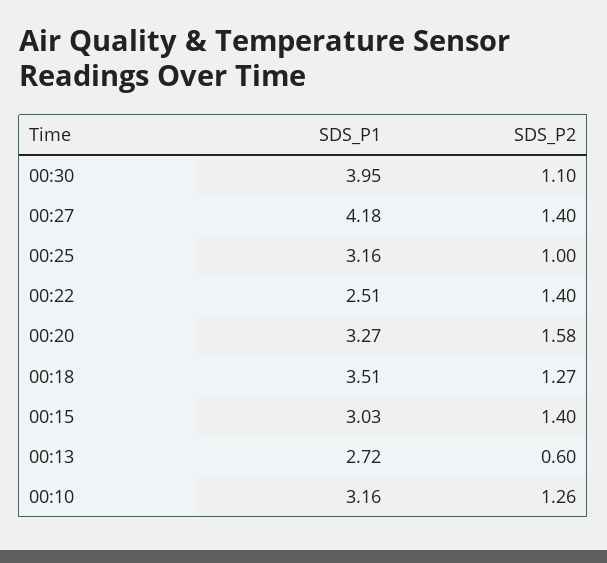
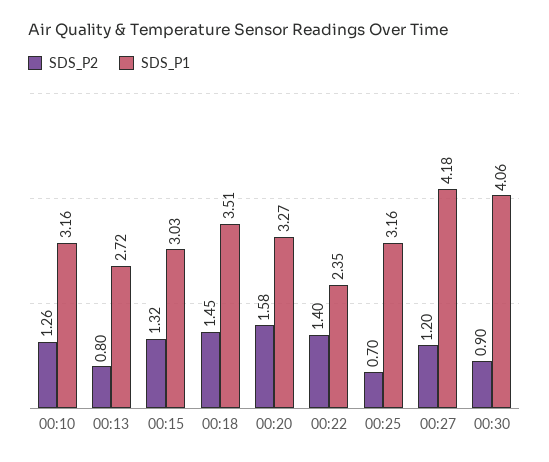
  {
    "SDS_P1": {
-     "00:30": 3.95,
+     "00:30": 4.06,
      "00:27": 4.18,
      "00:25": 3.16,
-     "00:22": 2.51,
+     "00:22": 2.35,
      "00:20": 3.27,
      "00:18": 3.51,
      "00:15": 3.03,
      "00:13": 2.72,
      "00:10": 3.16
    },
    "SDS_P2": {
-     "00:30": 1.1,
+     "00:30": 0.9,
-     "00:27": 1.4,
+     "00:27": 1.2,
-     "00:25": 1,
+     "00:25": 0.7,
      "00:22": 1.4,
      "00:20": 1.58,
-     "00:18": 1.27,
+     "00:18": 1.45,
-     "00:15": 1.4,
+     "00:15": 1.32,
-     "00:13": 0.6,
+     "00:13": 0.8,
      "00:10": 1.26
    }
  }

